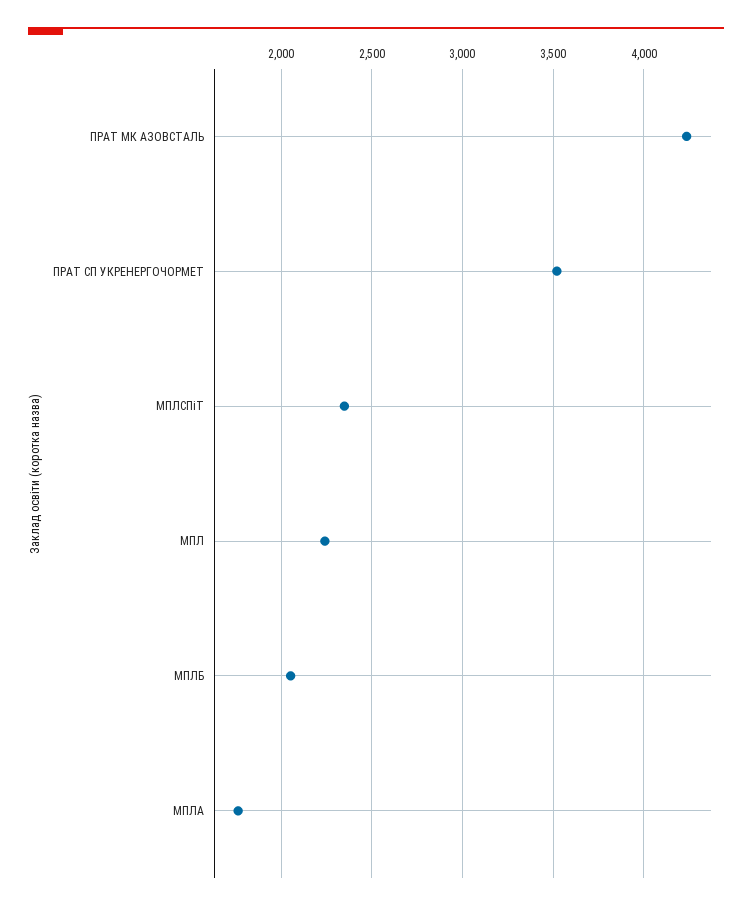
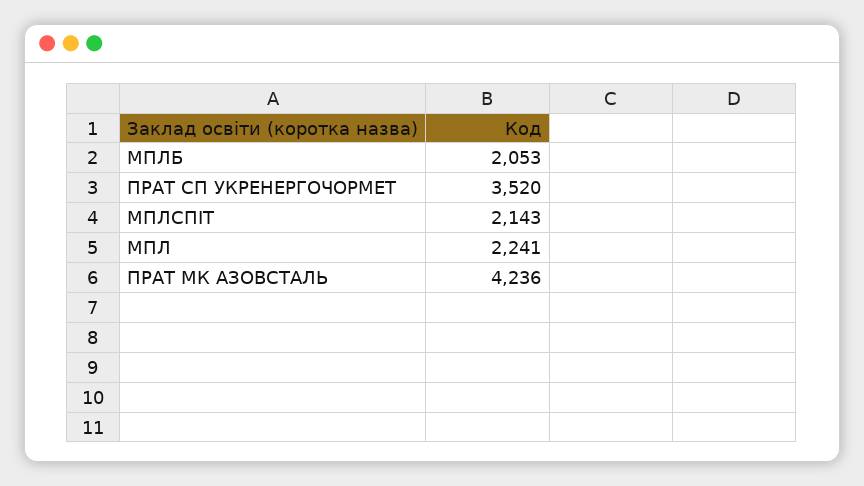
  {
    "ПРАТ МК АЗОВСТАЛЬ": 4236,
    "ПРАТ СП УКРЕНЕРГОЧОРМЕТ": 3520,
-   "МПЛСПіТ": 2350,
+   "МПЛСПіТ": 2143,
    "МПЛ": 2241,
-   "МПЛБ": 2053,
+   "МПЛБ": 2053
-   "МПЛА": 1750
  }

